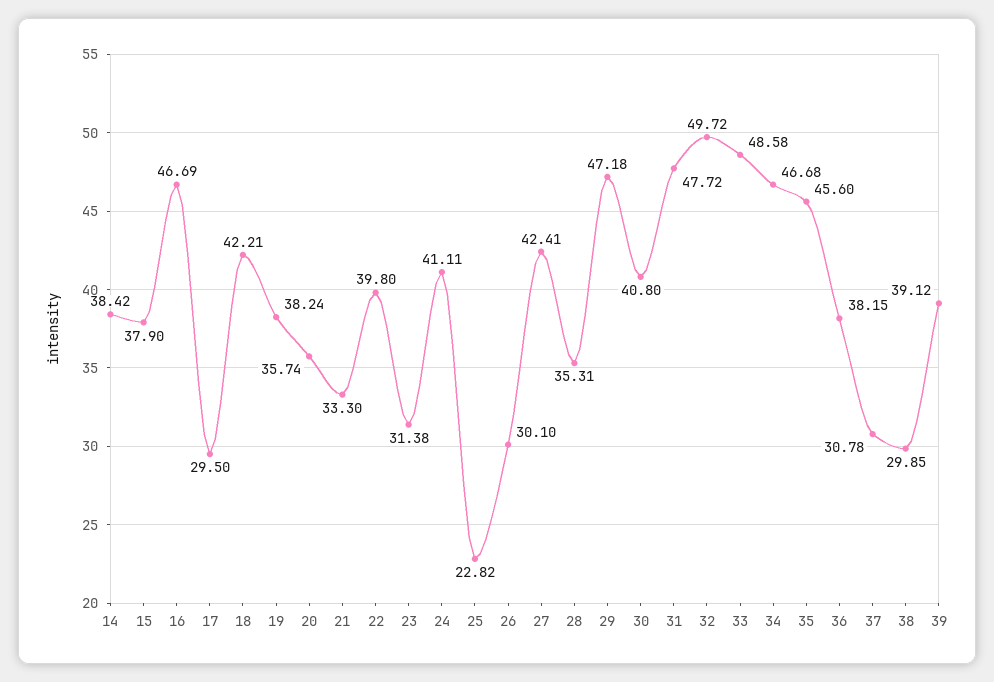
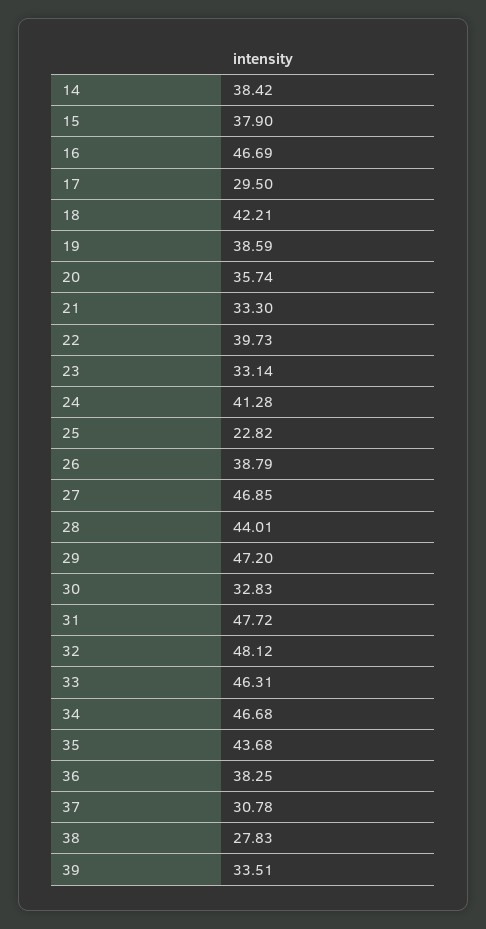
  {
    "14": 38.42,
    "15": 37.9,
    "16": 46.69,
    "17": 29.5,
    "18": 42.21,
-   "19": 38.24,
+   "19": 38.59,
    "20": 35.74,
    "21": 33.3,
-   "22": 39.8,
+   "22": 39.73,
-   "23": 31.38,
+   "23": 33.14,
-   "24": 41.11,
+   "24": 41.28,
    "25": 22.82,
-   "26": 30.1,
+   "26": 38.79,
-   "27": 42.41,
+   "27": 46.85,
-   "28": 35.31,
+   "28": 44.01,
-   "29": 47.18,
+   "29": 47.2,
-   "30": 40.8,
+   "30": 32.83,
    "31": 47.72,
-   "32": 49.72,
+   "32": 48.12,
-   "33": 48.58,
+   "33": 46.31,
    "34": 46.68,
-   "35": 45.6,
+   "35": 43.68,
-   "36": 38.15,
+   "36": 38.25,
    "37": 30.78,
-   "38": 29.85,
+   "38": 27.83,
-   "39": 39.12
+   "39": 33.51
  }

